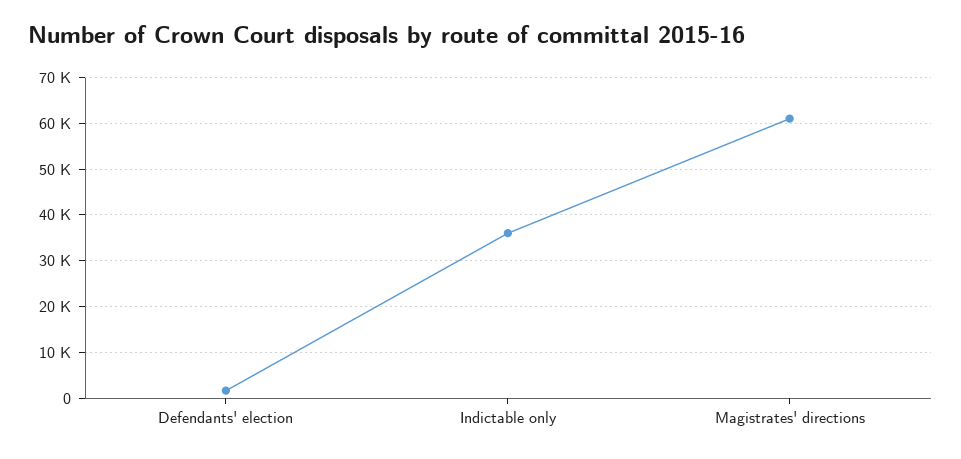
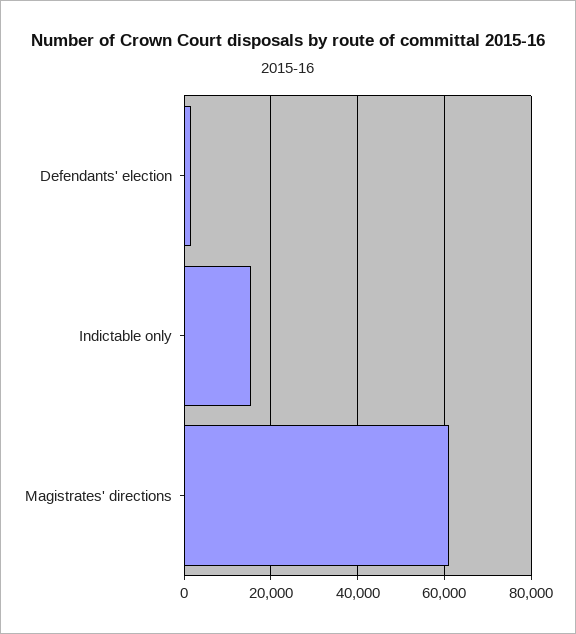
  {
    "Defendants' election": 2000,
-   "Indictable only": 36000,
+   "Indictable only": 16000,
    "Magistrates' directions": 62000
  }

